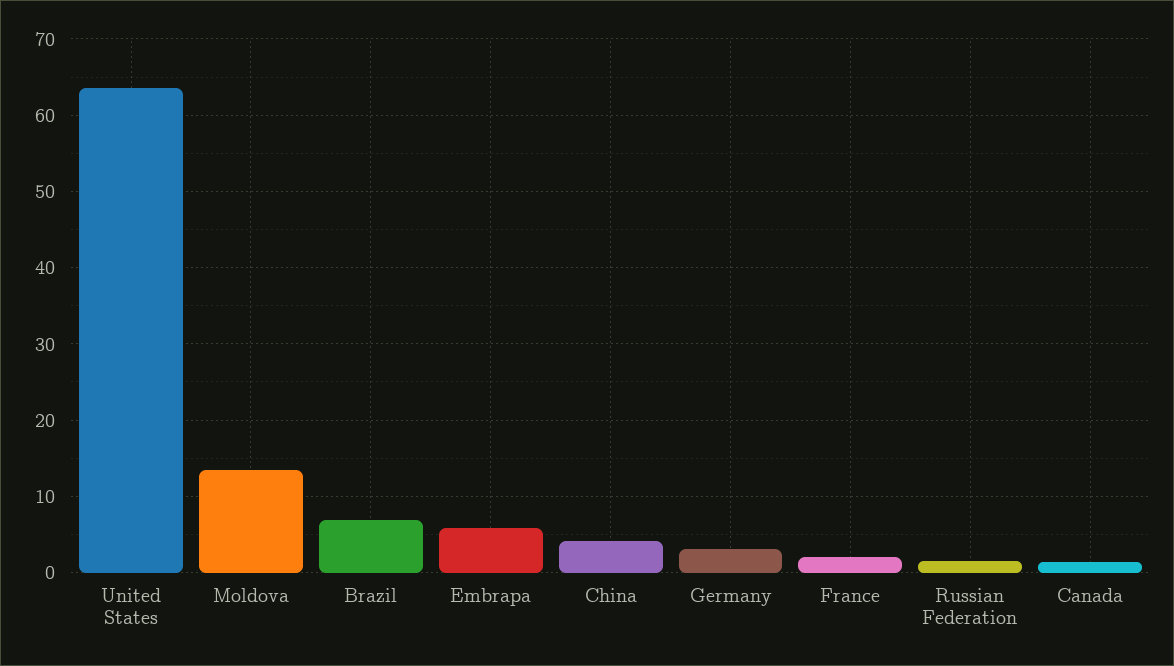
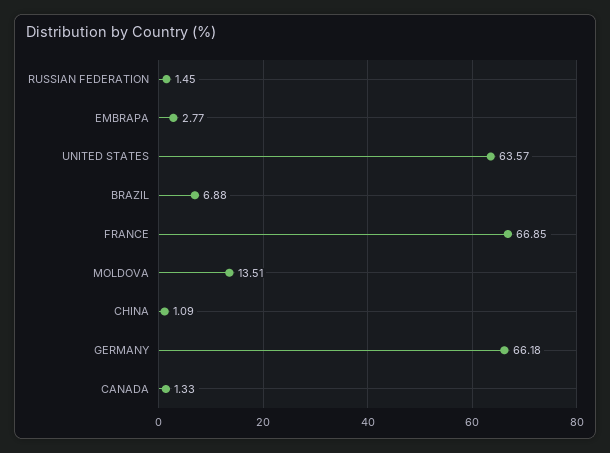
  {
    "United States": 63.57,
    "Moldova": 13.51,
    "Brazil": 6.88,
-   "Embrapa": 6,
+   "Embrapa": 2.77,
-   "China": 4,
+   "China": 1.09,
-   "Germany": 3,
+   "Germany": 66.18,
-   "France": 2,
+   "France": 66.85,
    "Russian Federation": 1.45,
    "Canada": 1.33
  }

